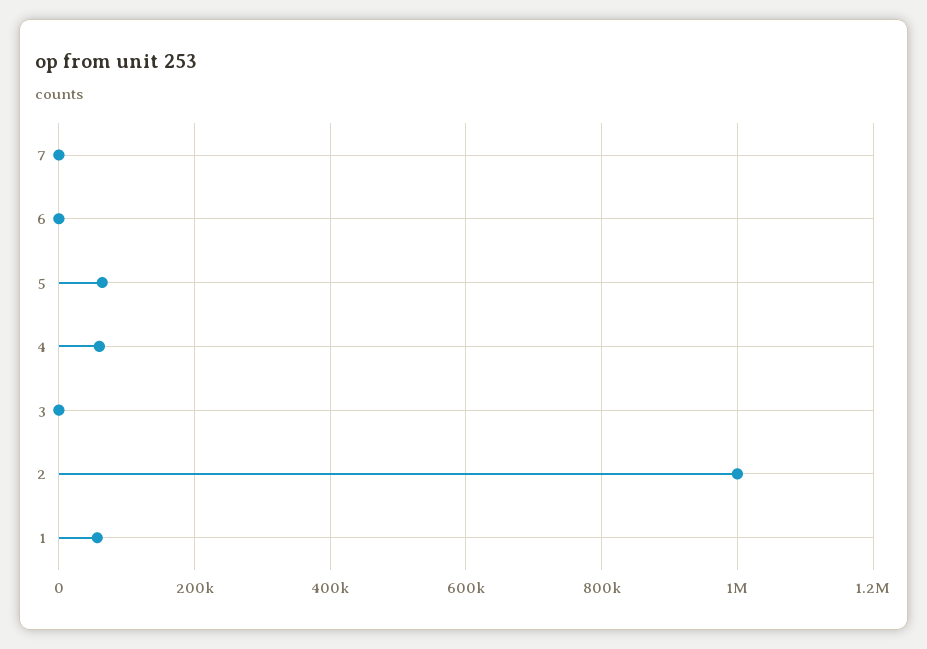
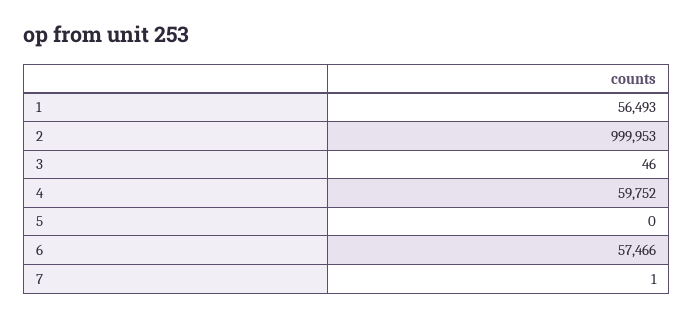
  {
    "7": 1,
-   "6": 0,
+   "6": 57466,
-   "5": 60000,
+   "5": 0,
    "4": 59752,
    "3": 46,
    "2": 999953,
    "1": 56493
  }

